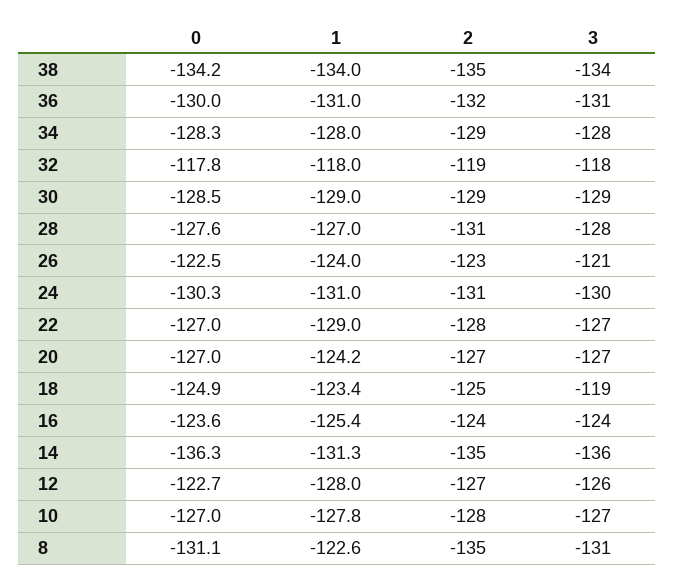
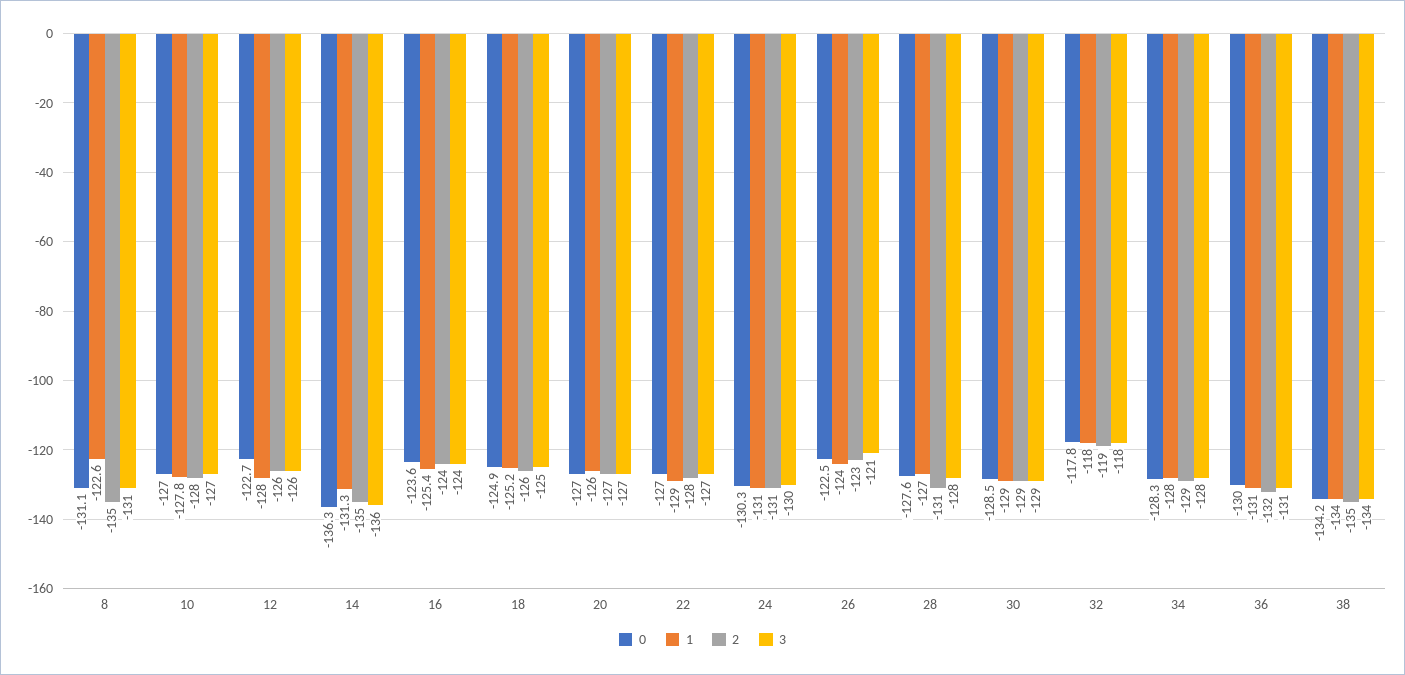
  {
    "0": {
      "38": -134.2,
      "36": -130,
      "34": -128.3,
      "32": -117.8,
      "30": -128.5,
      "28": -127.6,
      "26": -122.5,
      "24": -130.3,
      "22": -127,
      "20": -127,
      "18": -124.9,
      "16": -123.6,
      "14": -136.3,
      "12": -122.7,
      "10": -127,
      "8": -131.1
    },
    "1": {
      "38": -134,
      "36": -131,
      "34": -128,
      "32": -118,
      "30": -129,
      "28": -127,
      "26": -124,
      "24": -131,
      "22": -129,
-     "20": -124.2,
+     "20": -126,
-     "18": -123.4,
+     "18": -125.2,
      "16": -125.4,
      "14": -131.3,
      "12": -128,
      "10": -127.8,
      "8": -122.6
    },
    "2": {
      "38": -135,
      "36": -132,
      "34": -129,
      "32": -119,
      "30": -129,
      "28": -131,
      "26": -123,
      "24": -131,
      "22": -128,
      "20": -127,
-     "18": -125,
+     "18": -126,
      "16": -124,
      "14": -135,
-     "12": -127,
+     "12": -126,
      "10": -128,
      "8": -135
    },
    "3": {
      "38": -134,
      "36": -131,
      "34": -128,
      "32": -118,
      "30": -129,
      "28": -128,
      "26": -121,
      "24": -130,
      "22": -127,
      "20": -127,
-     "18": -119,
+     "18": -125,
      "16": -124,
      "14": -136,
      "12": -126,
      "10": -127,
      "8": -131
    }
  }

